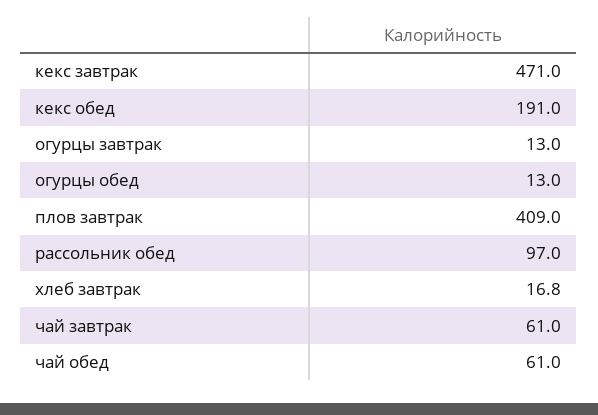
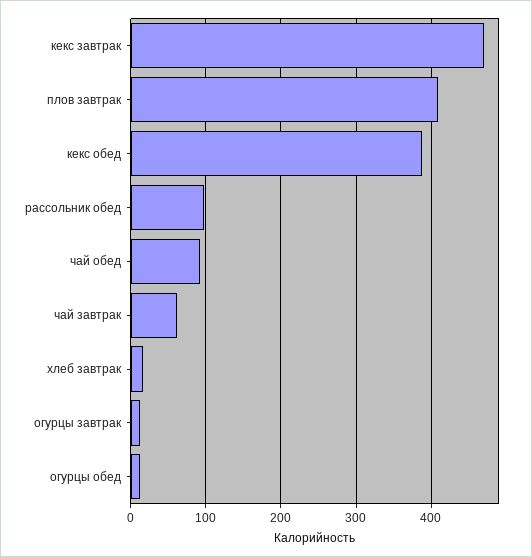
  {
    "кекс завтрак": 471,
-   "кекс обед": 191,
+   "кекс обед": 390,
    "огурцы завтрак": 13,
    "огурцы обед": 13,
    "плов завтрак": 409,
    "рассольник обед": 97,
    "хлеб завтрак": 16.8,
    "чай завтрак": 61,
-   "чай обед": 61
+   "чай обед": 90
  }

